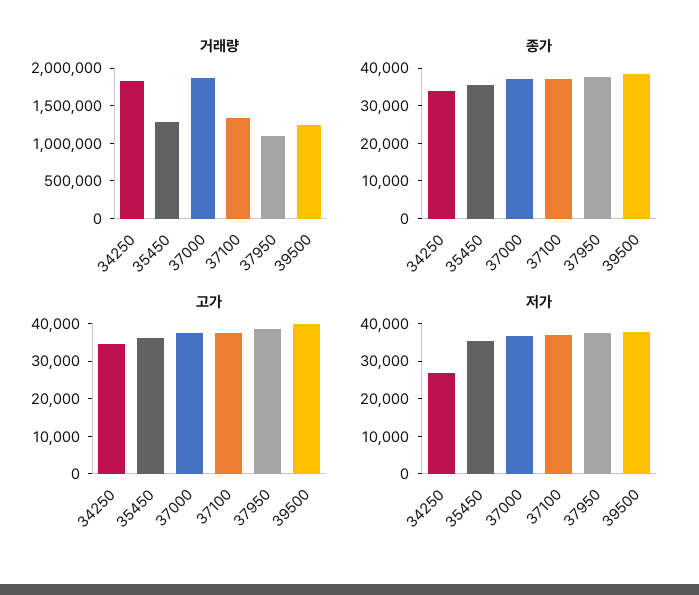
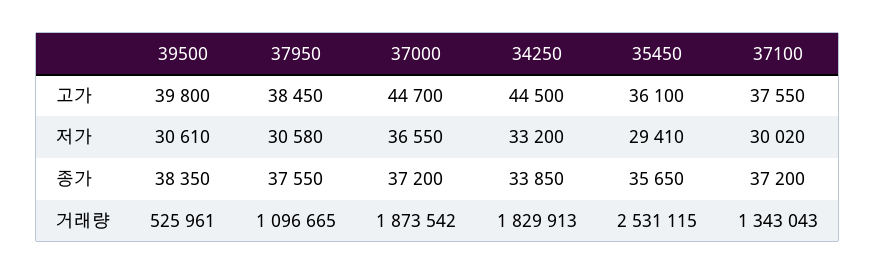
  {
    "거래량": {
      "34250": 1829913,
-     "35450": 1250000,
+     "35450": 2531115,
      "37000": 1873542,
      "37100": 1343043,
      "37950": 1096665,
-     "39500": 1250000
+     "39500": 525961
    },
    "종가": {
      "34250": 33850,
      "35450": 35650,
      "37000": 37200,
      "37100": 37200,
      "37950": 37550,
      "39500": 38350
    },
    "고가": {
-     "34250": 35000,
+     "34250": 44500,
      "35450": 36100,
-     "37000": 37500,
+     "37000": 44700,
      "37100": 37550,
      "37950": 38450,
      "39500": 39800
    },
    "저가": {
-     "34250": 27500,
+     "34250": 33200,
-     "35450": 35000,
+     "35450": 29410,
      "37000": 36550,
-     "37100": 37500,
+     "37100": 30020,
-     "37950": 37500,
+     "37950": 30580,
-     "39500": 37500
+     "39500": 30610
    }
  }

